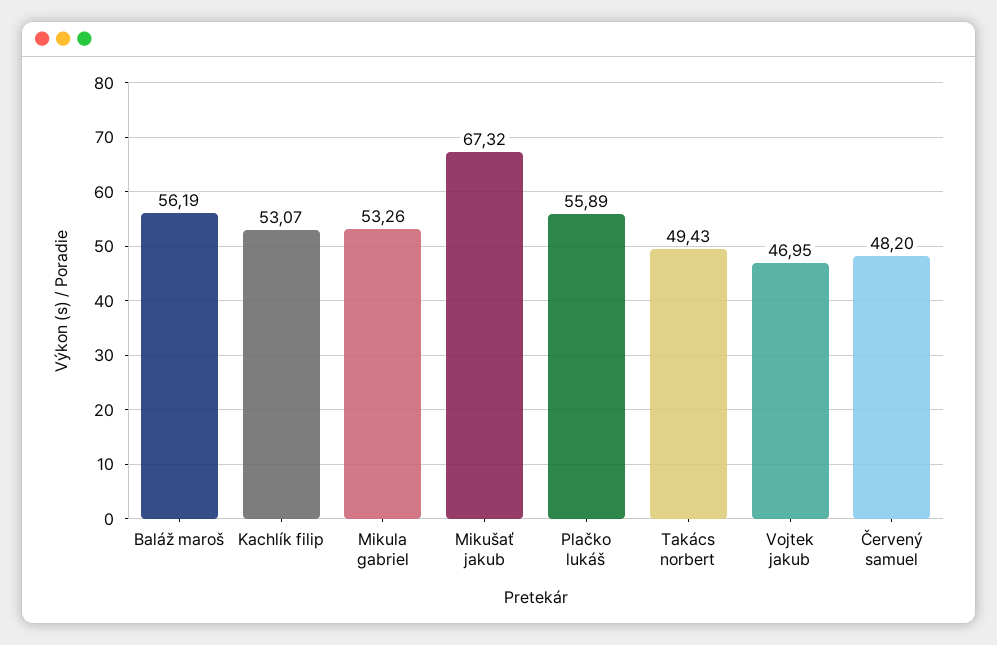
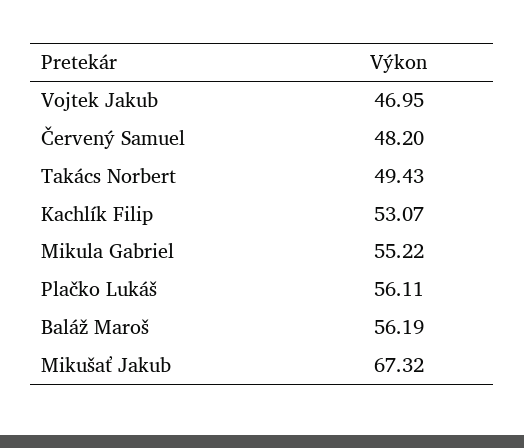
  {
    "Baláž maroš": 56.19,
    "Kachlík filip": 53.07,
-   "Mikula gabriel": 53.26,
+   "Mikula gabriel": 55.22,
    "Mikušať jakub": 67.32,
-   "Plačko lukáš": 55.89,
+   "Plačko lukáš": 56.11,
    "Takács norbert": 49.43,
    "Vojtek jakub": 46.95,
    "Červený samuel": 48.2
  }

